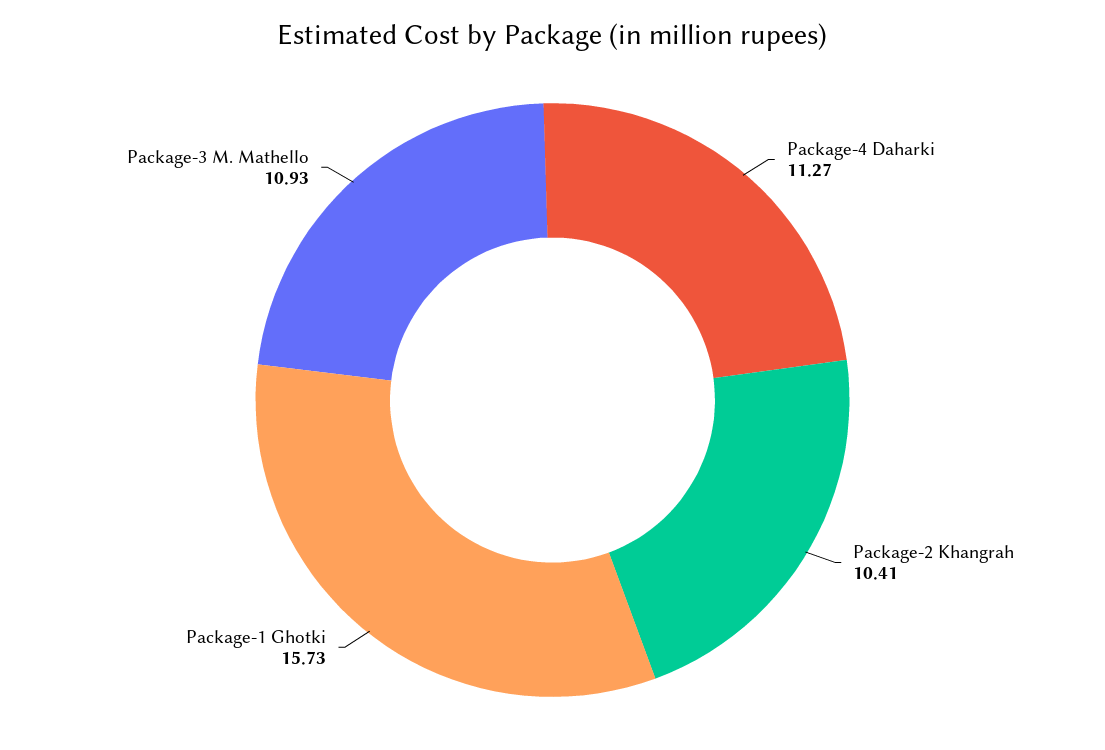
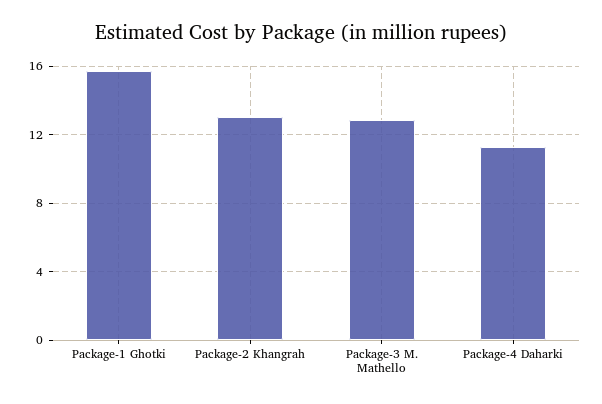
  {
    "Package-4 Daharki": 11.27,
-   "Package-2 Khangrah": 10.41,
+   "Package-2 Khangrah": 13,
    "Package-1 Ghotki": 15.73,
-   "Package-3 M. Mathello": 10.93
+   "Package-3 M. Mathello": 13
  }

